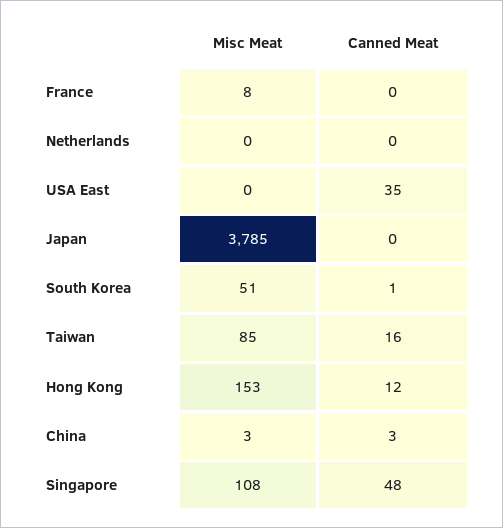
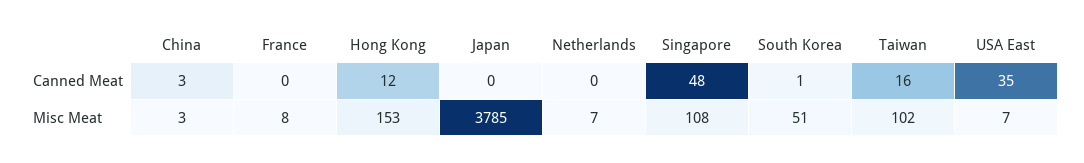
  {
    "Misc Meat": {
      "France": 8,
-     "Netherlands": 0,
+     "Netherlands": 7,
-     "USA East": 0,
+     "USA East": 7,
      "Japan": 3785,
      "South Korea": 51,
-     "Taiwan": 85,
+     "Taiwan": 102,
      "Hong Kong": 153,
      "China": 3,
      "Singapore": 108
    },
    "Canned Meat": {
      "France": 0,
      "Netherlands": 0,
      "USA East": 35,
      "Japan": 0,
      "South Korea": 1,
      "Taiwan": 16,
      "Hong Kong": 12,
      "China": 3,
      "Singapore": 48
    }
  }

